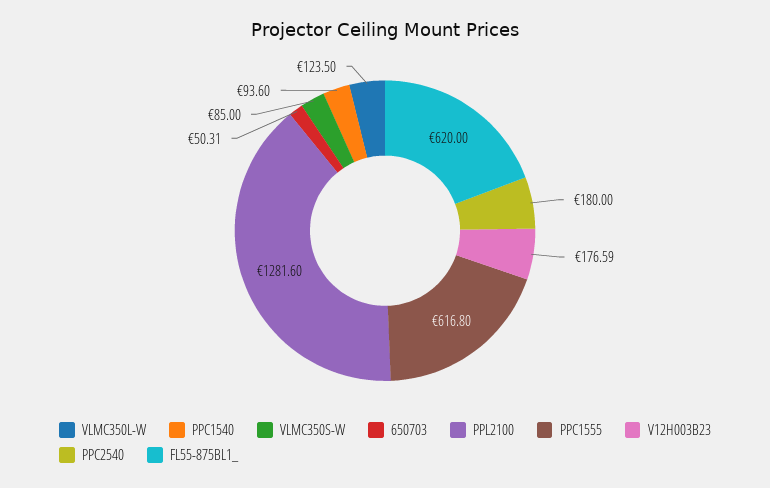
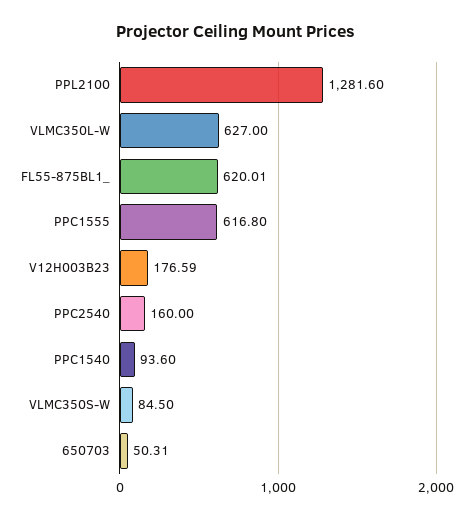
  {
-   "VLMC350L-W": 123.5,
+   "VLMC350L-W": 627,
    "PPC1540": 93.6,
-   "VLMC350S-W": 85,
+   "VLMC350S-W": 84.5,
    "650703": 50.31,
    "PPL2100": 1281.6,
    "PPC1555": 616.8,
    "V12H003B23": 176.59,
-   "PPC2540": 180,
+   "PPC2540": 160,
-   "FL55-875BL1_": 620
+   "FL55-875BL1_": 620.01
  }

